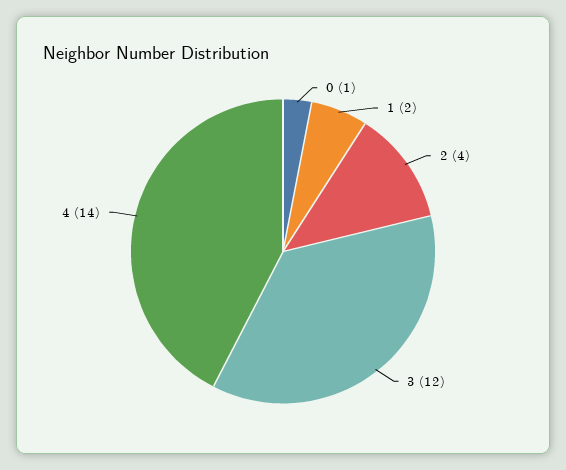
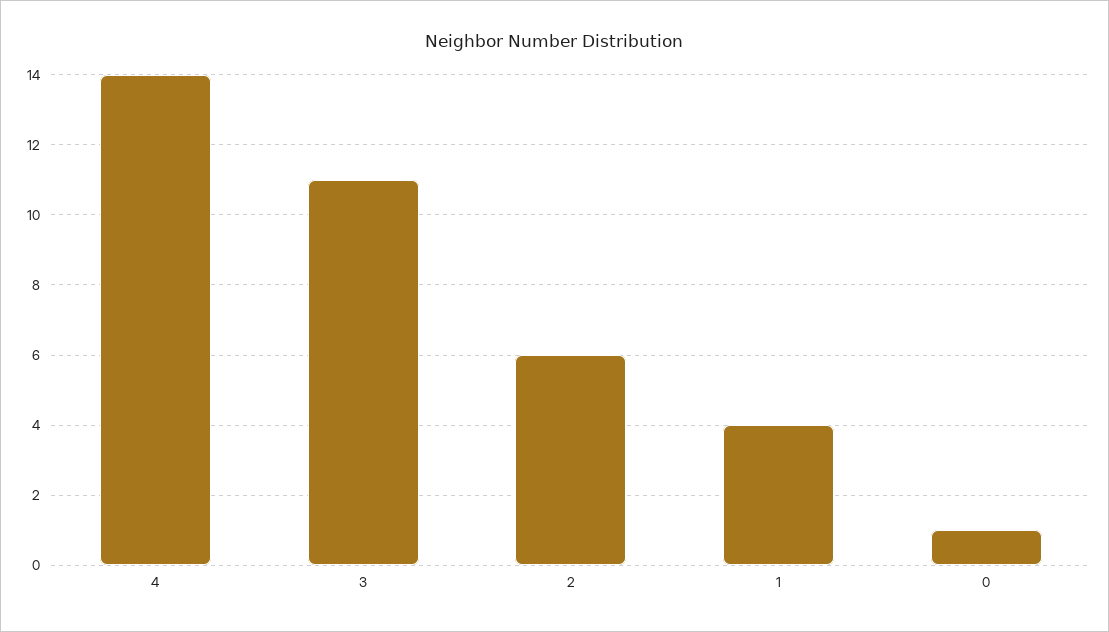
  {
    "0": 1,
-   "1": 2,
+   "1": 4,
-   "2": 4,
+   "2": 6,
-   "3": 12,
+   "3": 11,
    "4": 14
  }

